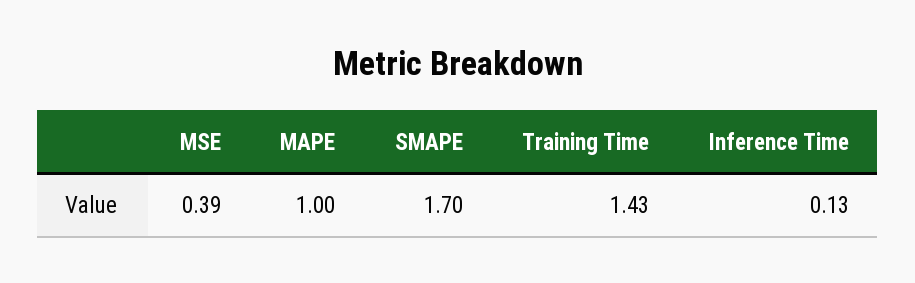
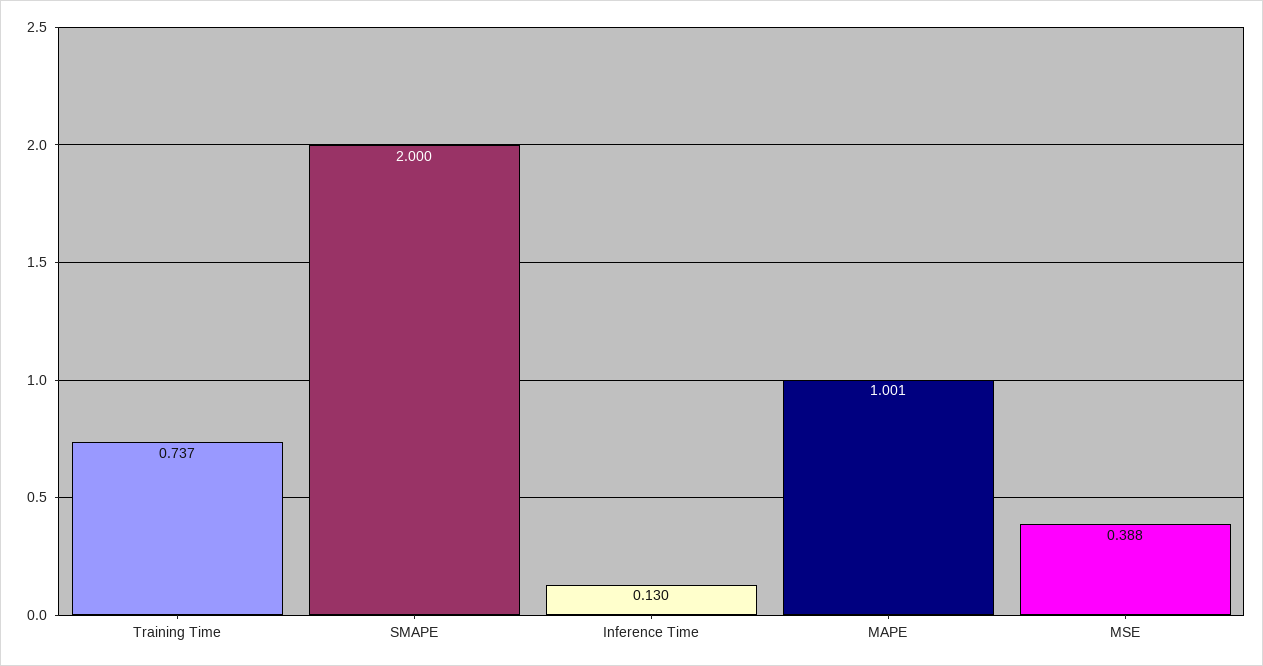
  {
    "MSE": 0.388,
    "MAPE": 1.001,
-   "SMAPE": 1.7,
+   "SMAPE": 2,
-   "Training Time": 1.43,
+   "Training Time": 0.737,
    "Inference Time": 0.13
  }

